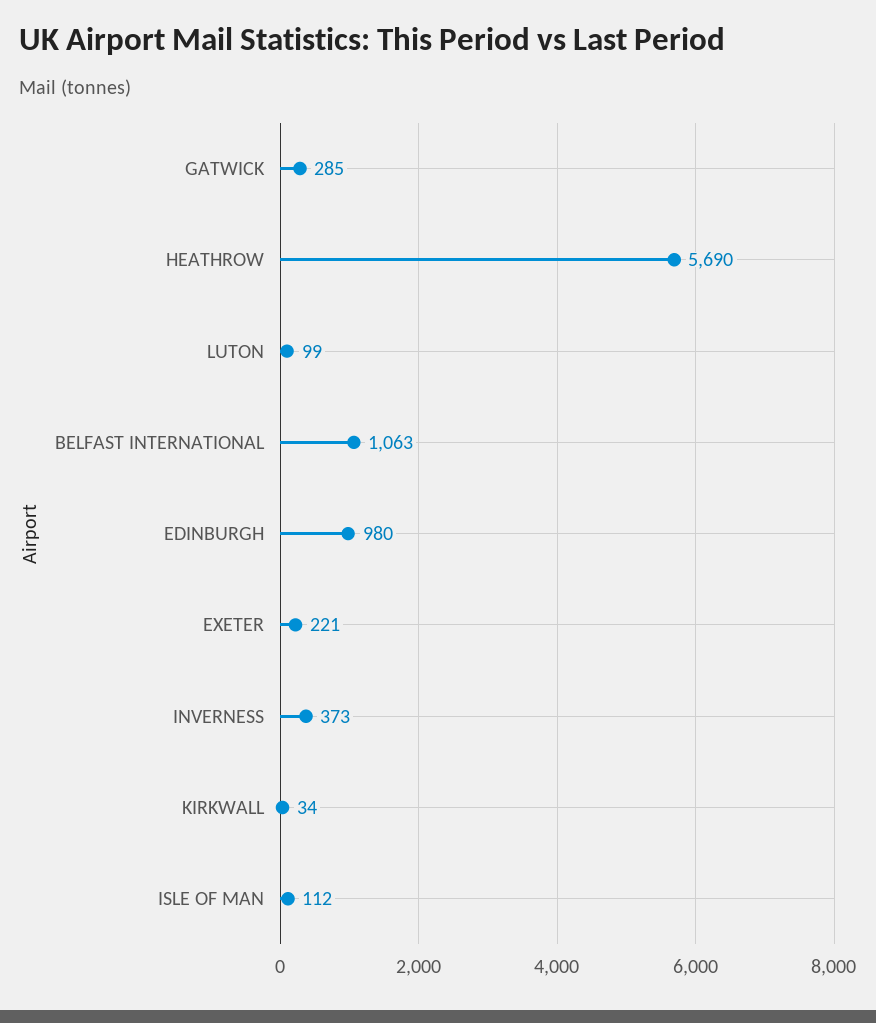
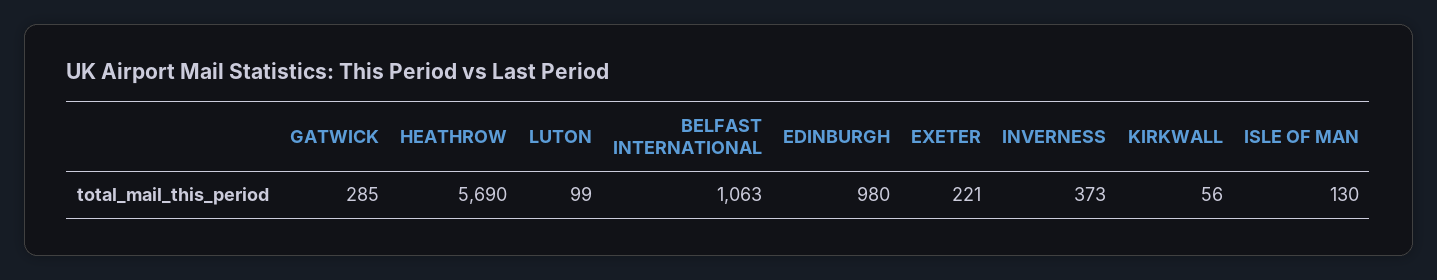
  {
    "GATWICK": 285,
    "HEATHROW": 5690,
    "LUTON": 99,
    "BELFAST INTERNATIONAL": 1063,
    "EDINBURGH": 980,
    "EXETER": 221,
    "INVERNESS": 373,
-   "KIRKWALL": 34,
+   "KIRKWALL": 56,
-   "ISLE OF MAN": 112
+   "ISLE OF MAN": 130
  }

